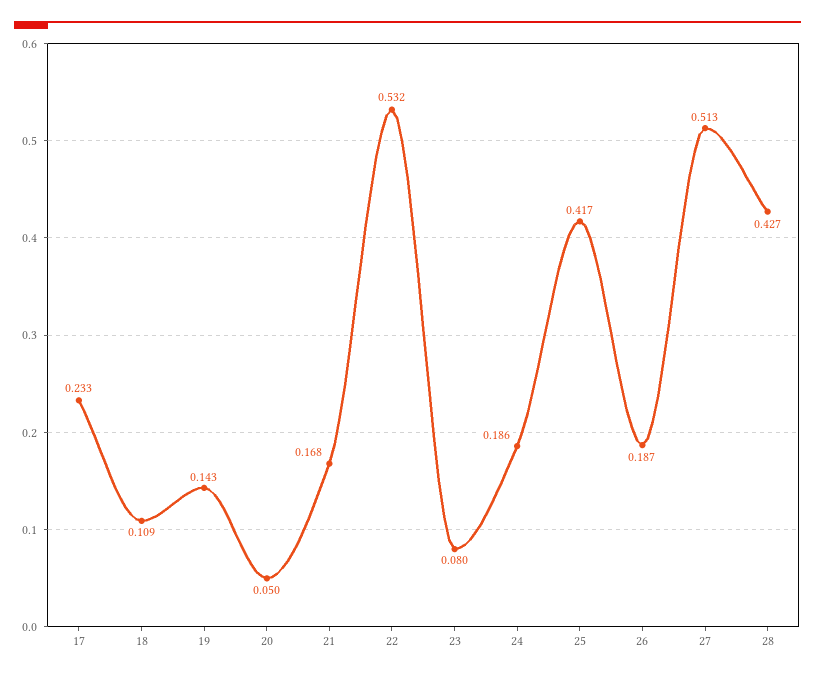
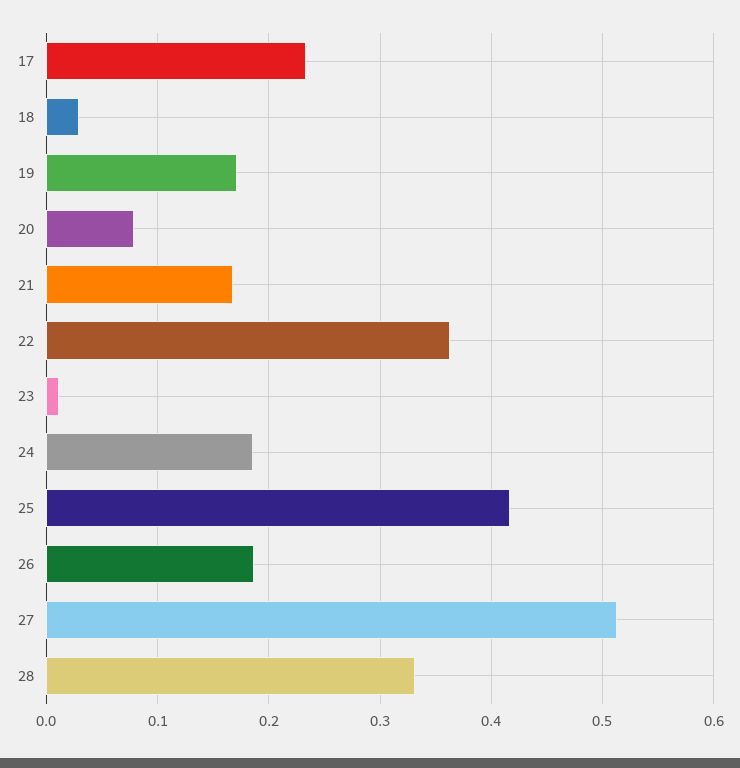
  {
    "17": 0.233,
-   "18": 0.109,
+   "18": 0.03,
-   "19": 0.143,
+   "19": 0.17,
-   "20": 0.05,
+   "20": 0.08,
    "21": 0.168,
-   "22": 0.532,
+   "22": 0.36,
-   "23": 0.08,
+   "23": 0.01,
    "24": 0.186,
    "25": 0.417,
    "26": 0.187,
    "27": 0.513,
-   "28": 0.427
+   "28": 0.33
  }

